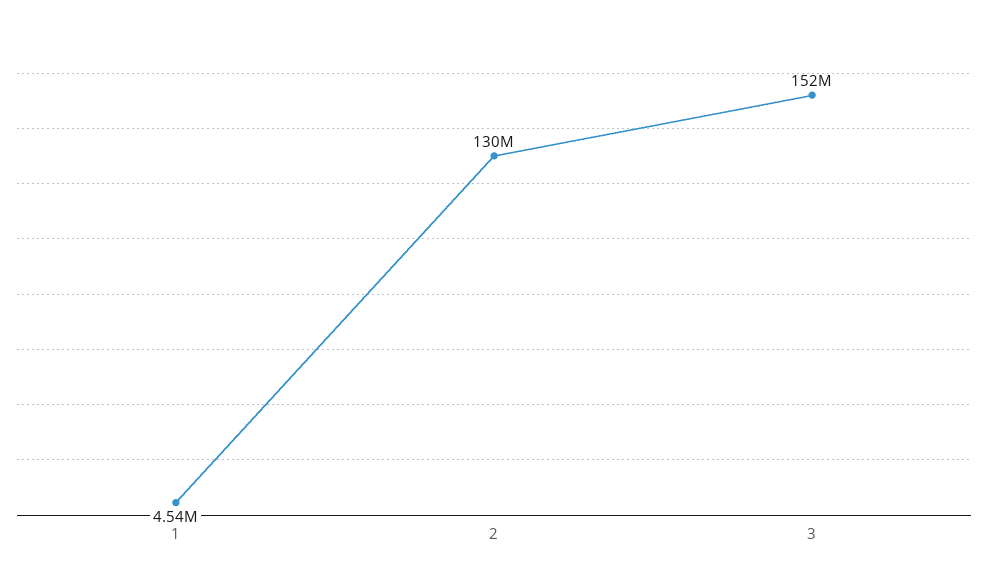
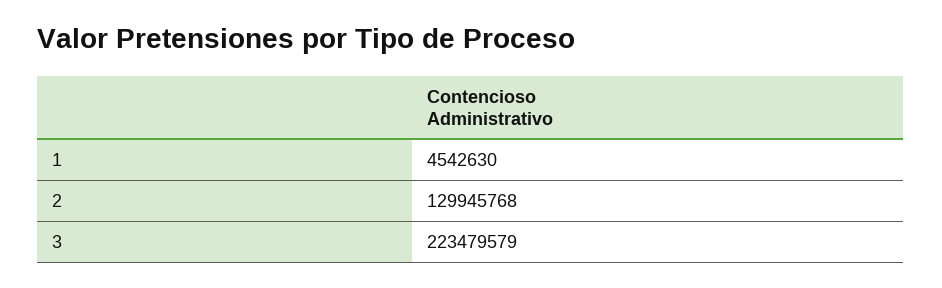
  {
    "1": 4542630,
    "2": 129945768,
-   "3": 152000000
+   "3": 223479579
  }

